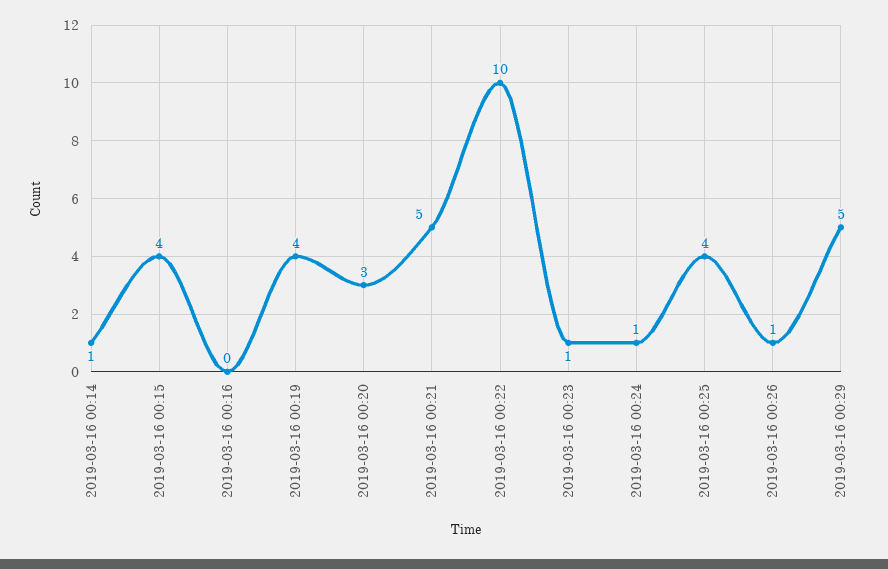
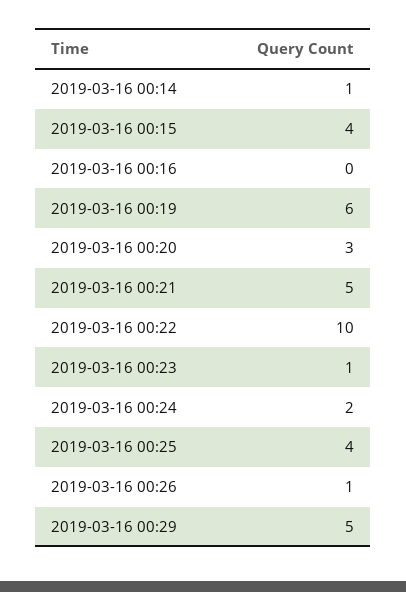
  {
    "2019-03-16 00:14": 1,
    "2019-03-16 00:15": 4,
    "2019-03-16 00:16": 0,
-   "2019-03-16 00:19": 4,
+   "2019-03-16 00:19": 6,
    "2019-03-16 00:20": 3,
    "2019-03-16 00:21": 5,
    "2019-03-16 00:22": 10,
    "2019-03-16 00:23": 1,
-   "2019-03-16 00:24": 1,
+   "2019-03-16 00:24": 2,
    "2019-03-16 00:25": 4,
    "2019-03-16 00:26": 1,
    "2019-03-16 00:29": 5
  }

